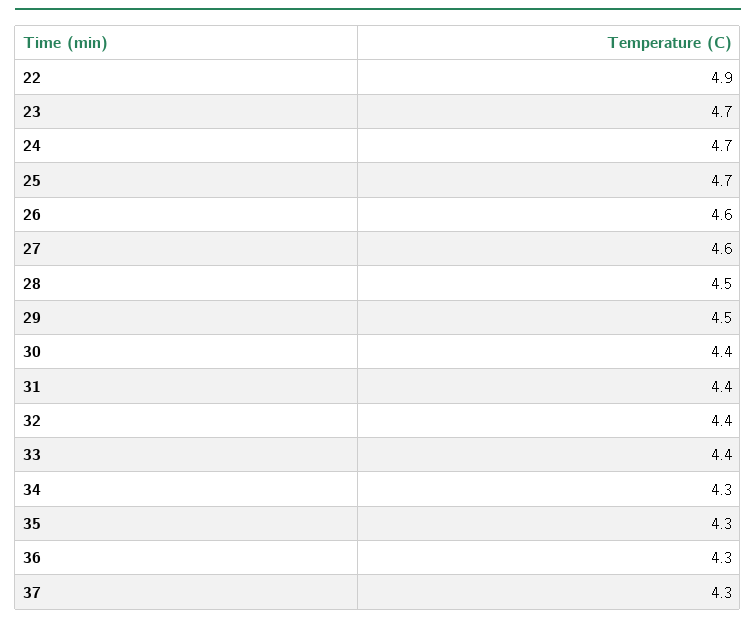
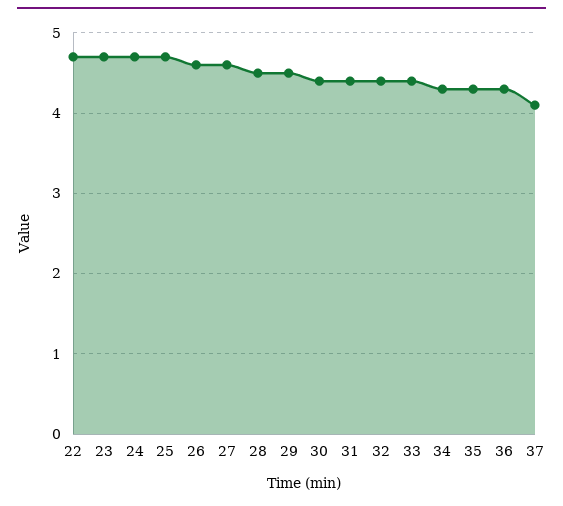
  {
-   "22": 4.9,
+   "22": 4.7,
    "23": 4.7,
    "24": 4.7,
    "25": 4.7,
    "26": 4.6,
    "27": 4.6,
    "28": 4.5,
    "29": 4.5,
    "30": 4.4,
    "31": 4.4,
    "32": 4.4,
    "33": 4.4,
    "34": 4.3,
    "35": 4.3,
    "36": 4.3,
-   "37": 4.3
+   "37": 4.1
  }

